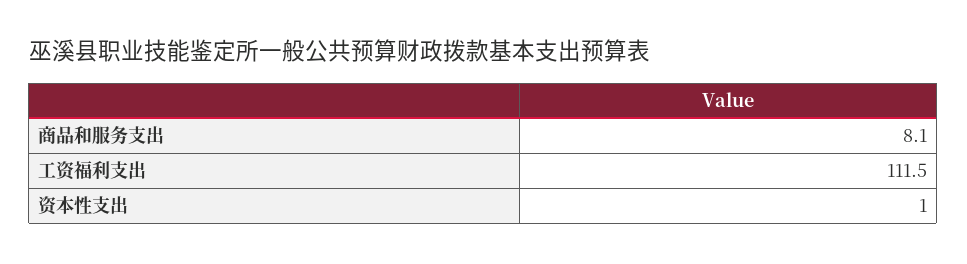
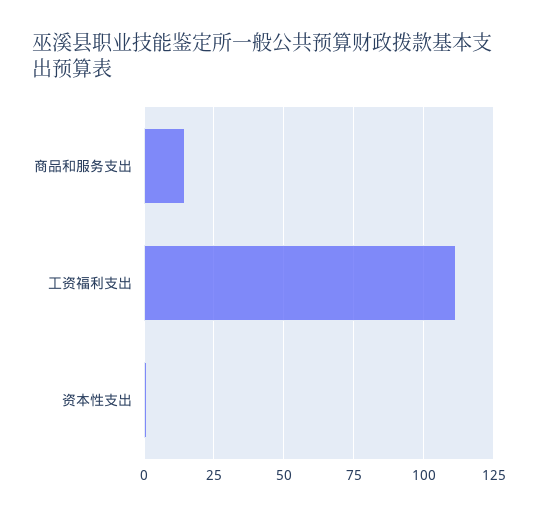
  {
-   "商品和服务支出": 8.1,
+   "商品和服务支出": 15,
    "工资福利支出": 111.5,
    "资本性支出": 1
  }

